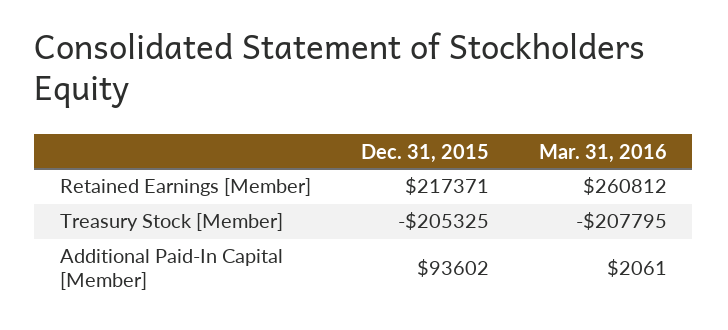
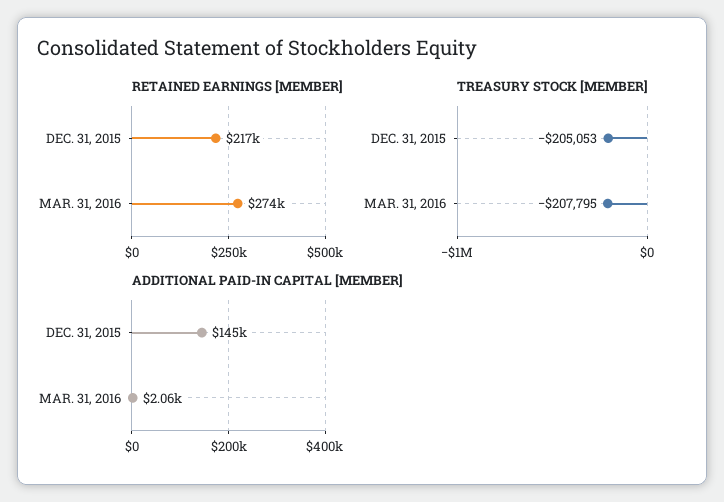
  {
    "Retained Earnings [Member]": {
      "Dec. 31, 2015": 217371,
-     "Mar. 31, 2016": 260812
+     "Mar. 31, 2016": 274000
    },
    "Treasury Stock [Member]": {
-     "Dec. 31, 2015": -205325,
+     "Dec. 31, 2015": -205053,
      "Mar. 31, 2016": -207795
    },
    "Additional Paid-In Capital [Member]": {
-     "Dec. 31, 2015": 93602,
+     "Dec. 31, 2015": 145000,
      "Mar. 31, 2016": 2061
    }
  }

